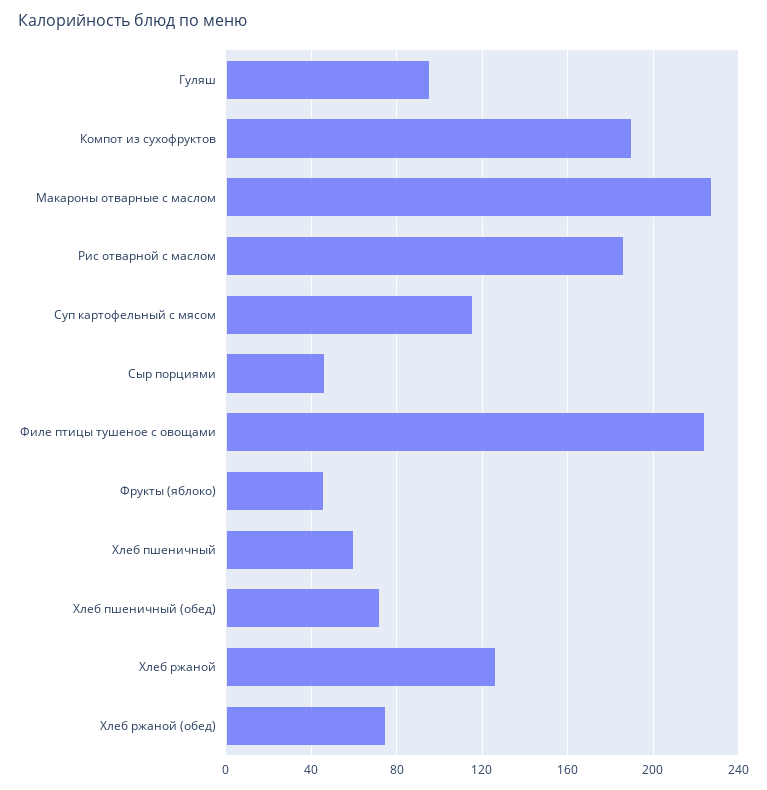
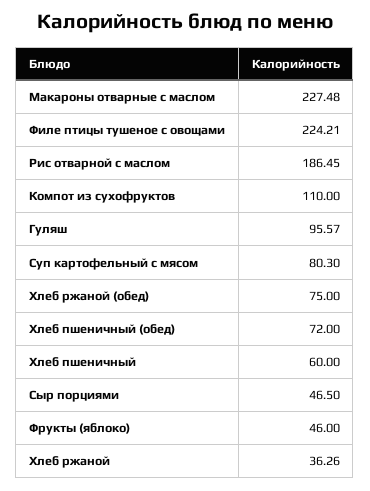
  {
    "Гуляш": 95.57,
-   "Компот из сухофруктов": 190,
+   "Компот из сухофруктов": 110,
    "Макароны отварные с маслом": 227.48,
    "Рис отварной с маслом": 186.45,
-   "Суп картофельный с мясом": 115,
+   "Суп картофельный с мясом": 80.3,
    "Сыр порциями": 46.5,
    "Филе птицы тушеное с овощами": 224.21,
    "Фрукты (яблоко)": 46,
    "Хлеб пшеничный": 60,
    "Хлеб пшеничный (обед)": 72,
-   "Хлеб ржаной": 125,
+   "Хлеб ржаной": 36.26,
    "Хлеб ржаной (обед)": 75
  }

